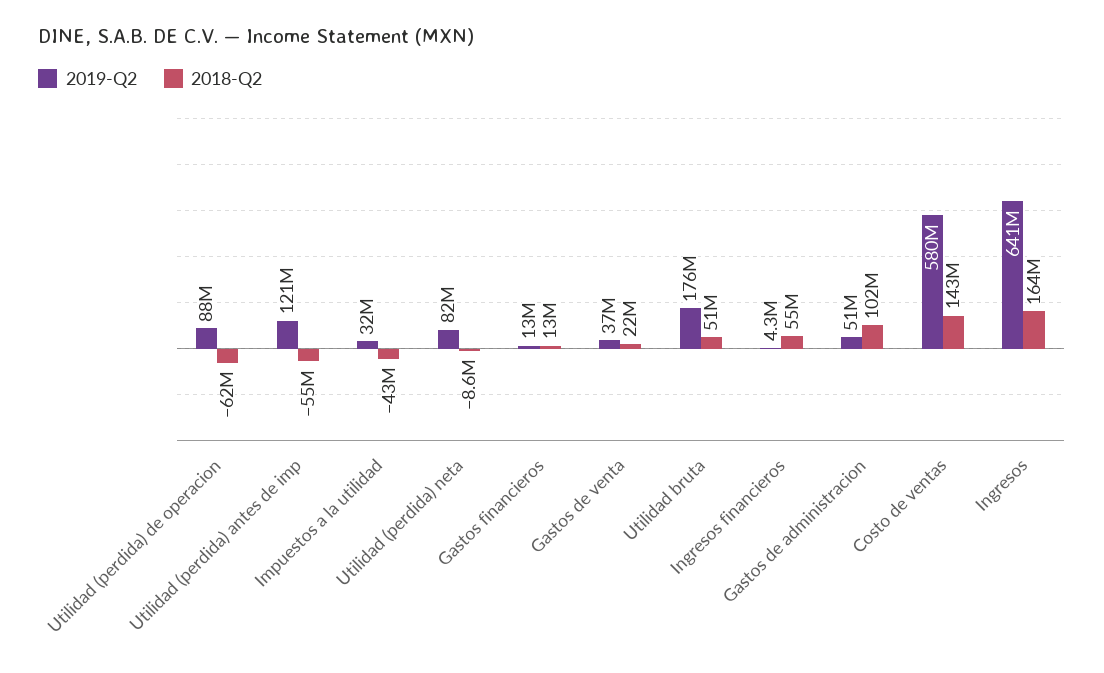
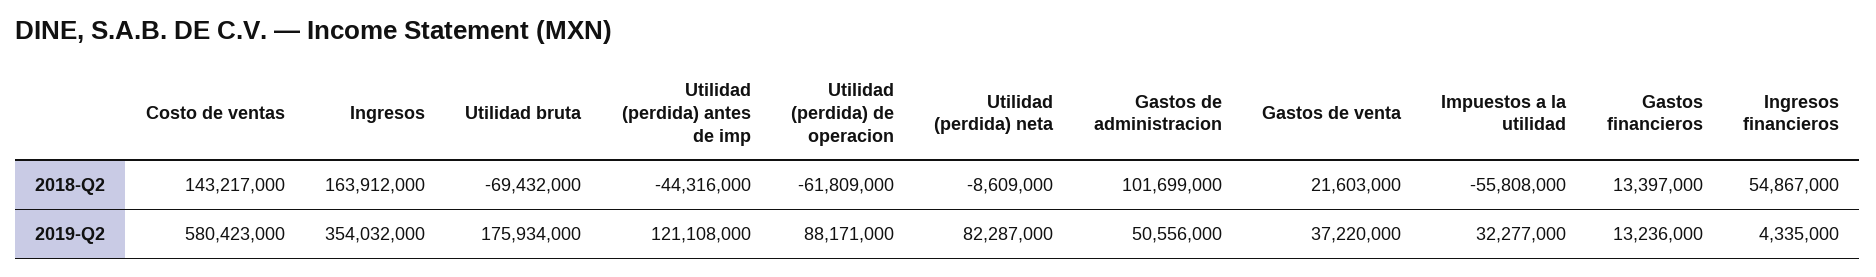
  {
    "2019-Q2": {
      "Utilidad (perdida) de operacion": 88171000,
      "Utilidad (perdida) antes de imp": 121108000,
      "Impuestos a la utilidad": 32277000,
      "Utilidad (perdida) neta": 82287000,
      "Gastos financieros": 13236000,
      "Gastos de venta": 37220000,
      "Utilidad bruta": 175934000,
      "Ingresos financieros": 4335000,
      "Gastos de administracion": 50556000,
      "Costo de ventas": 580423000,
-     "Ingresos": 641000000
+     "Ingresos": 354032000
    },
    "2018-Q2": {
      "Utilidad (perdida) de operacion": -61809000,
-     "Utilidad (perdida) antes de imp": -55000000,
+     "Utilidad (perdida) antes de imp": -44316000,
-     "Impuestos a la utilidad": -43000000,
+     "Impuestos a la utilidad": -55808000,
      "Utilidad (perdida) neta": -8609000,
      "Gastos financieros": 13397000,
      "Gastos de venta": 21603000,
-     "Utilidad bruta": 51000000,
+     "Utilidad bruta": -69432000,
      "Ingresos financieros": 54867000,
      "Gastos de administracion": 101699000,
      "Costo de ventas": 143217000,
      "Ingresos": 163912000
    }
  }

